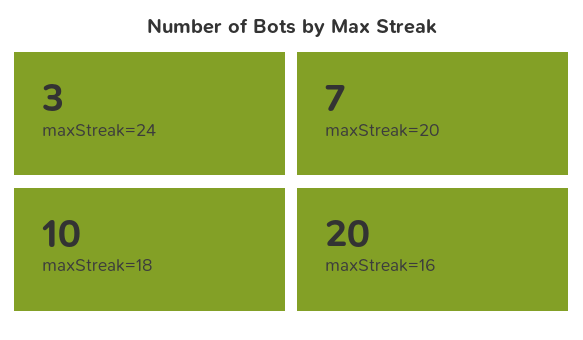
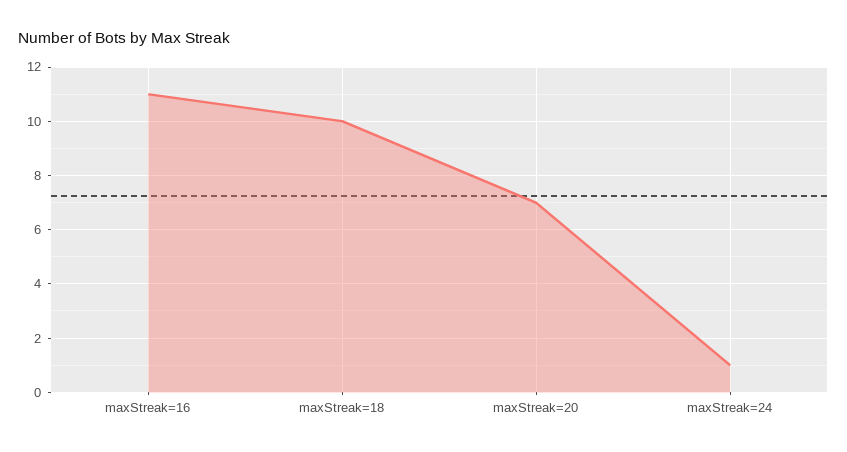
  {
-   "maxStreak=24": 3,
+   "maxStreak=24": 1,
    "maxStreak=20": 7,
    "maxStreak=18": 10,
-   "maxStreak=16": 20
+   "maxStreak=16": 11
  }

